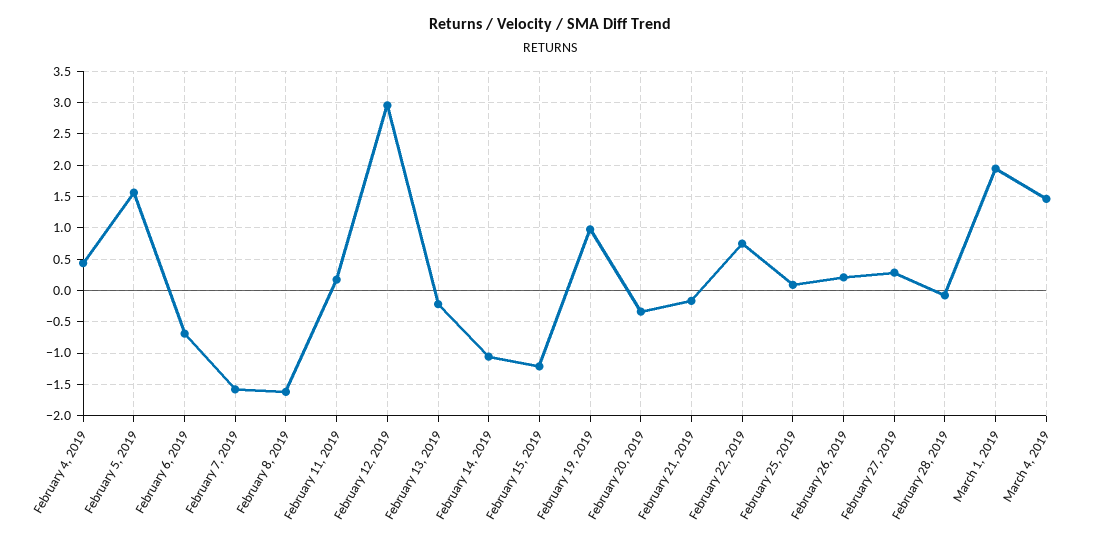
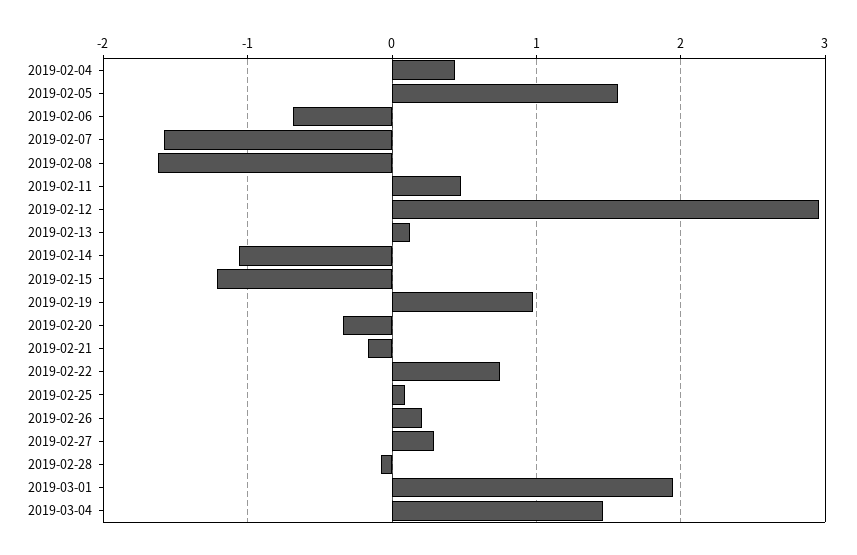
  {
    "February 4, 2019": 0.4,
    "February 5, 2019": 1.6,
    "February 6, 2019": -0.7,
    "February 7, 2019": -1.6,
    "February 8, 2019": -1.6,
-   "February 11, 2019": 0.2,
+   "February 11, 2019": 0.5,
    "February 12, 2019": 3,
-   "February 13, 2019": -0.2,
+   "February 13, 2019": 0.1,
    "February 14, 2019": -1.1,
    "February 15, 2019": -1.2,
    "February 19, 2019": 1,
    "February 20, 2019": -0.3,
    "February 21, 2019": -0.2,
    "February 22, 2019": 0.7,
    "February 25, 2019": 0.1,
    "February 26, 2019": 0.2,
    "February 27, 2019": 0.3,
    "February 28, 2019": -0.1,
    "March 1, 2019": 1.9,
    "March 4, 2019": 1.5
  }

